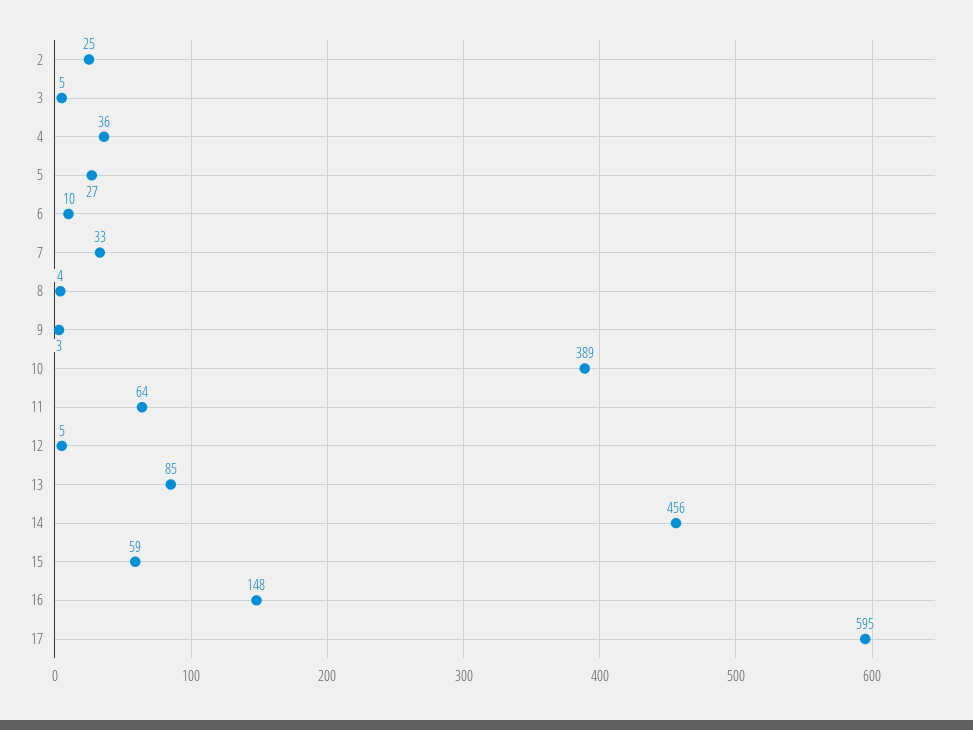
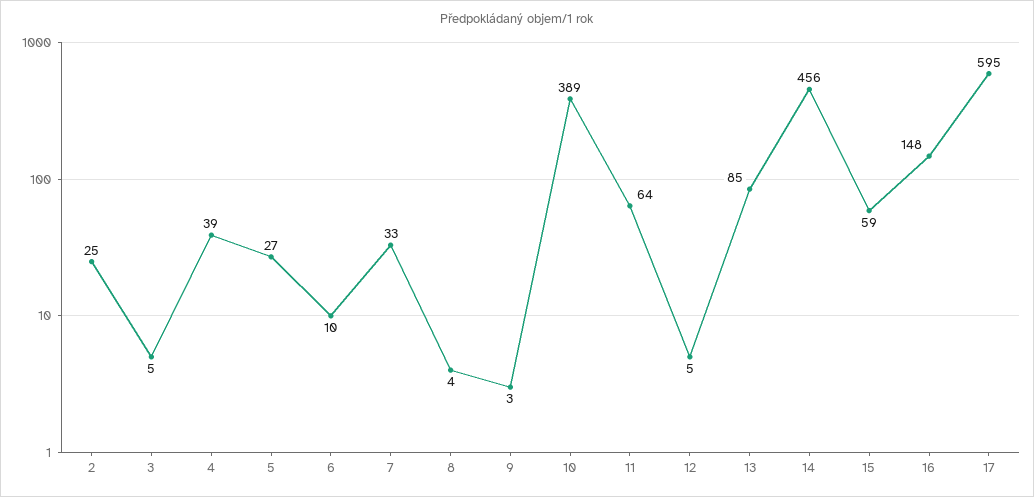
  {
    "2": 25,
    "3": 5,
-   "4": 36,
+   "4": 39,
    "5": 27,
    "6": 10,
    "7": 33,
    "8": 4,
    "9": 3,
    "10": 389,
    "11": 64,
    "12": 5,
    "13": 85,
    "14": 456,
    "15": 59,
    "16": 148,
    "17": 595
  }

